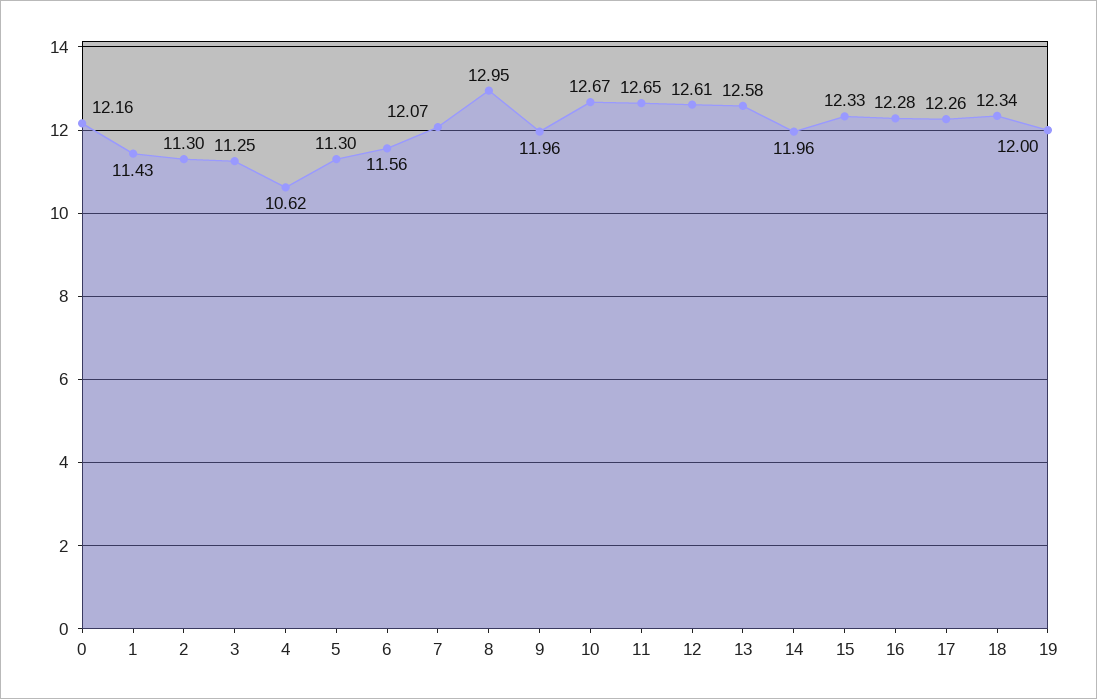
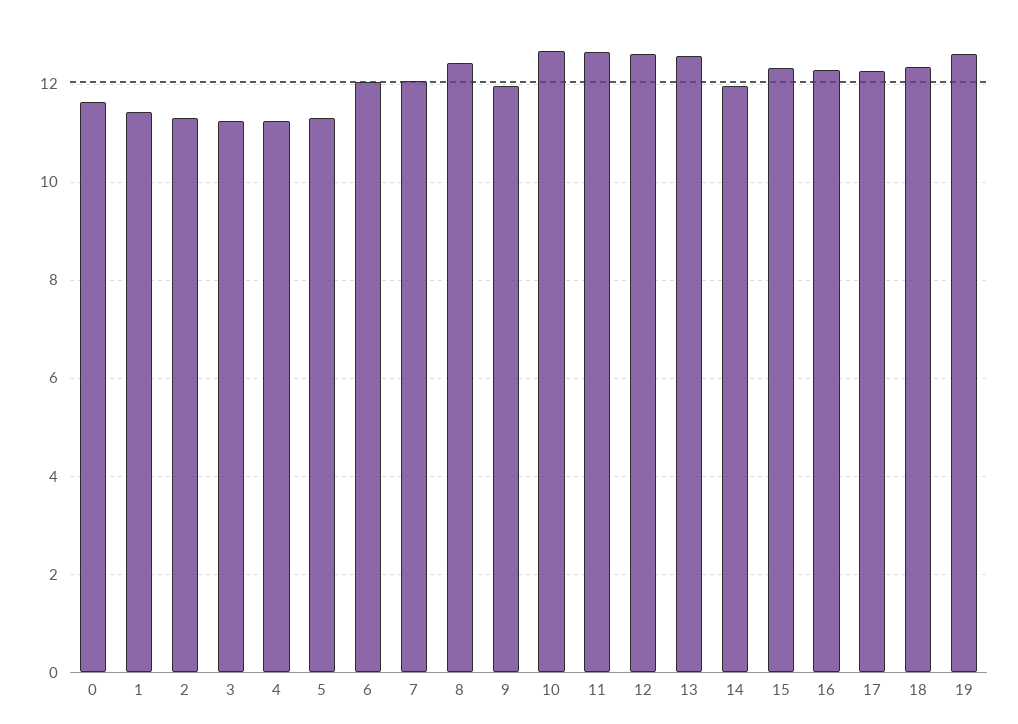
  {
-   "0": 12.16,
+   "0": 11.6,
    "1": 11.43,
    "2": 11.3,
    "3": 11.25,
-   "4": 10.62,
+   "4": 11.2,
    "5": 11.3,
-   "6": 11.56,
+   "6": 12,
    "7": 12.07,
-   "8": 12.95,
+   "8": 12.4,
    "9": 11.96,
    "10": 12.67,
    "11": 12.65,
    "12": 12.61,
    "13": 12.58,
    "14": 11.96,
    "15": 12.33,
    "16": 12.28,
    "17": 12.26,
    "18": 12.34,
-   "19": 12
+   "19": 12.6
  }

